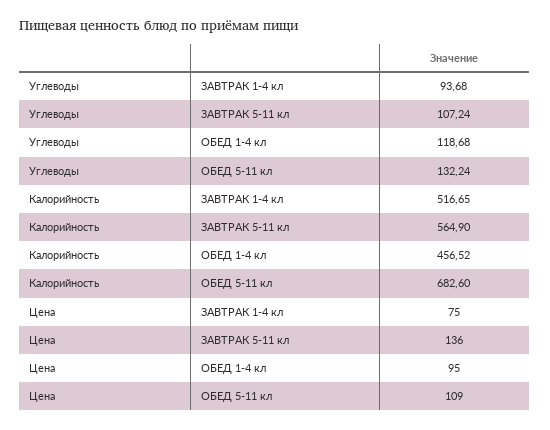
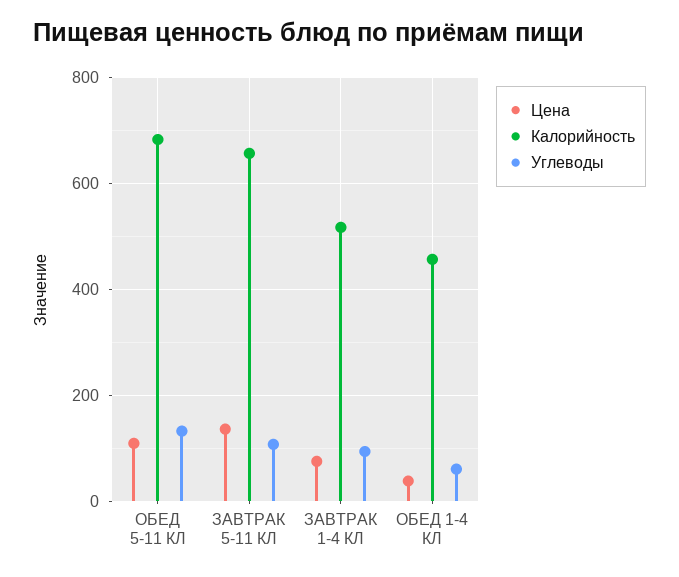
  {
    "Углеводы": {
      "ЗАВТРАК 1-4 кл": 93.68,
      "ЗАВТРАК 5-11 кл": 107.24,
-     "ОБЕД 1-4 кл": 118.68,
+     "ОБЕД 1-4 кл": 60,
      "ОБЕД 5-11 кл": 132.24
    },
    "Калорийность": {
      "ЗАВТРАК 1-4 кл": 516.65,
-     "ЗАВТРАК 5-11 кл": 564.9,
+     "ЗАВТРАК 5-11 кл": 660,
      "ОБЕД 1-4 кл": 456.52,
      "ОБЕД 5-11 кл": 682.6
    },
    "Цена": {
      "ЗАВТРАК 1-4 кл": 75,
      "ЗАВТРАК 5-11 кл": 136,
-     "ОБЕД 1-4 кл": 95,
+     "ОБЕД 1-4 кл": 40,
      "ОБЕД 5-11 кл": 109
    }
  }

